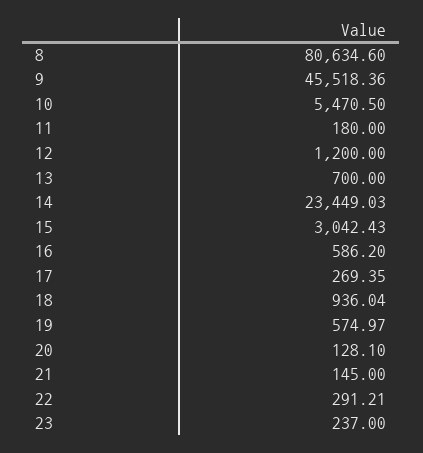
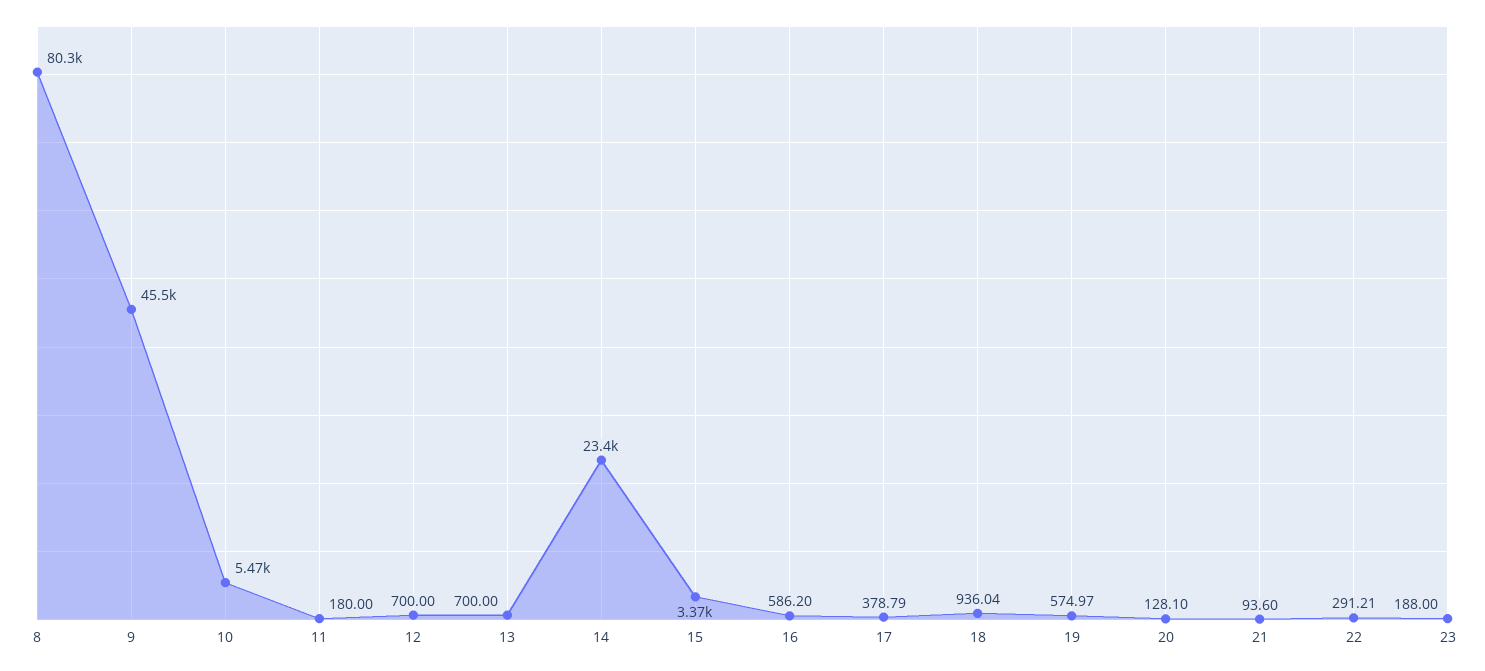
  {
-   "8": 80634.6,
+   "8": 80300,
    "9": 45518.36,
    "10": 5470.5,
    "11": 180,
-   "12": 1200,
+   "12": 700,
    "13": 700,
    "14": 23449.03,
-   "15": 3042.43,
+   "15": 3370,
    "16": 586.2,
-   "17": 269.35,
+   "17": 378.79,
    "18": 936.04,
    "19": 574.97,
    "20": 128.1,
-   "21": 145,
+   "21": 93.6,
    "22": 291.21,
-   "23": 237
+   "23": 188
  }

